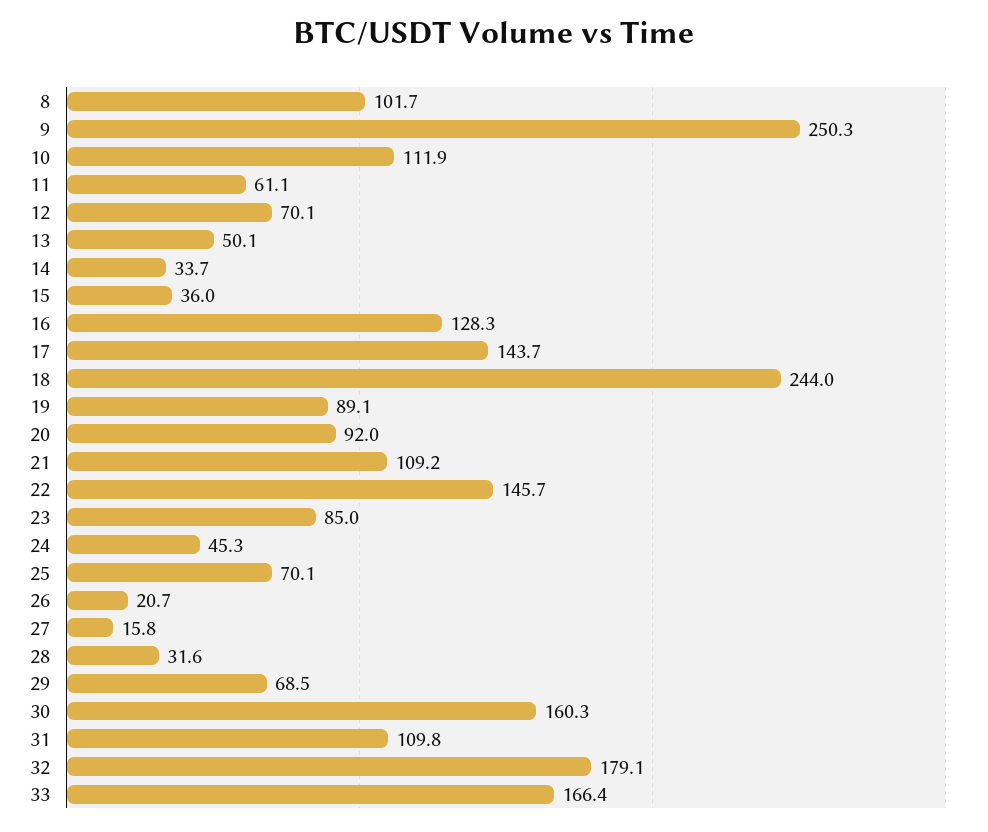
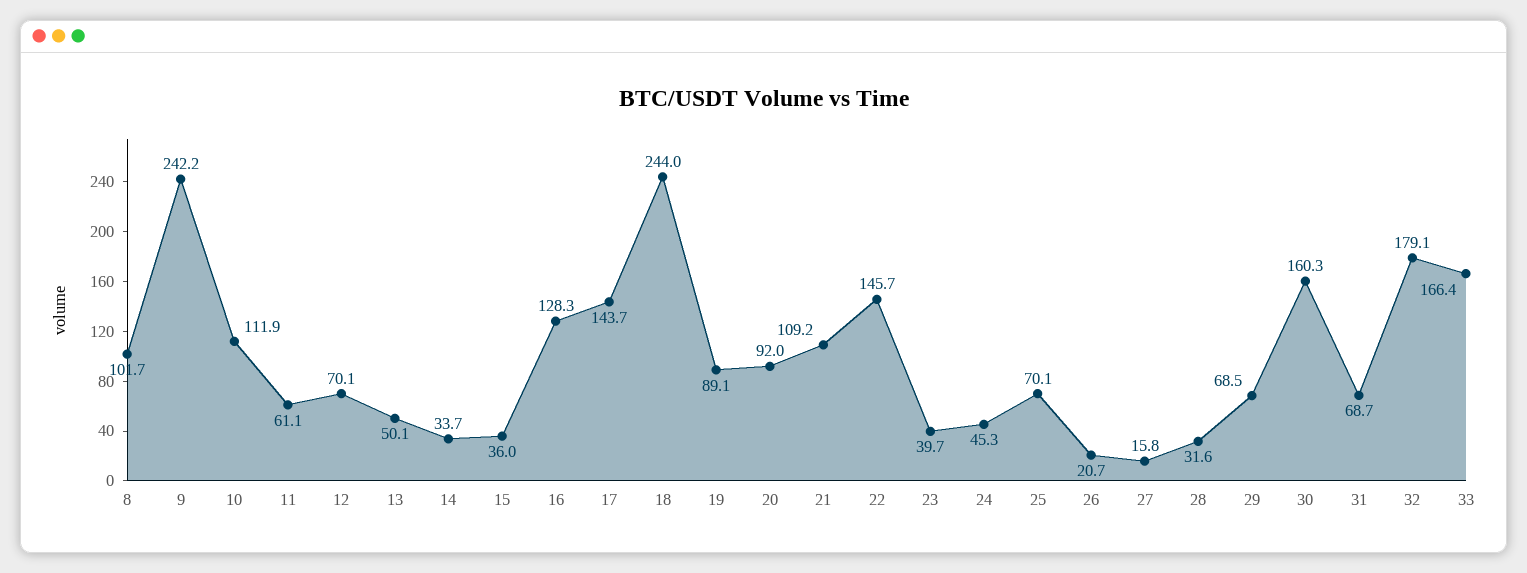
  {
    "8": 101.7,
-   "9": 250.3,
+   "9": 242.2,
    "10": 111.9,
    "11": 61.1,
    "12": 70.1,
    "13": 50.1,
    "14": 33.7,
    "15": 36,
    "16": 128.3,
    "17": 143.7,
    "18": 244,
    "19": 89.1,
    "20": 92,
    "21": 109.2,
    "22": 145.7,
-   "23": 85,
+   "23": 39.7,
    "24": 45.3,
    "25": 70.1,
    "26": 20.7,
    "27": 15.8,
    "28": 31.6,
    "29": 68.5,
    "30": 160.3,
-   "31": 109.8,
+   "31": 68.7,
    "32": 179.1,
    "33": 166.4
  }

